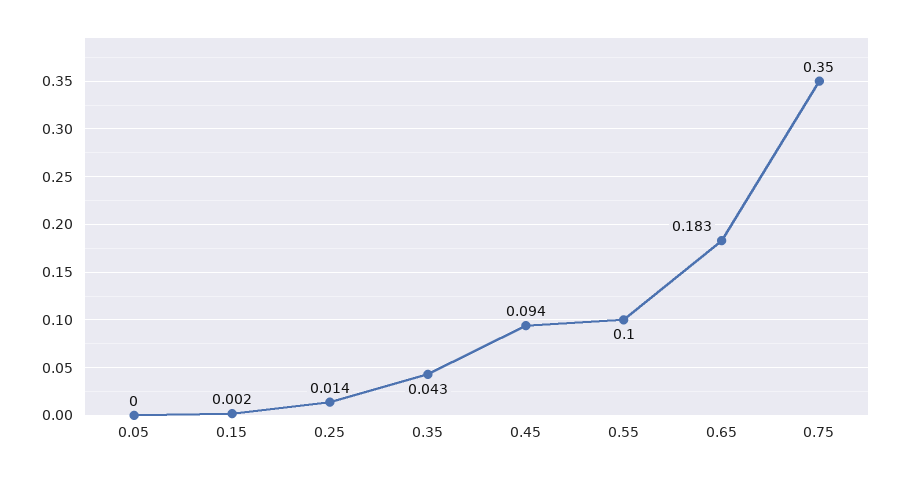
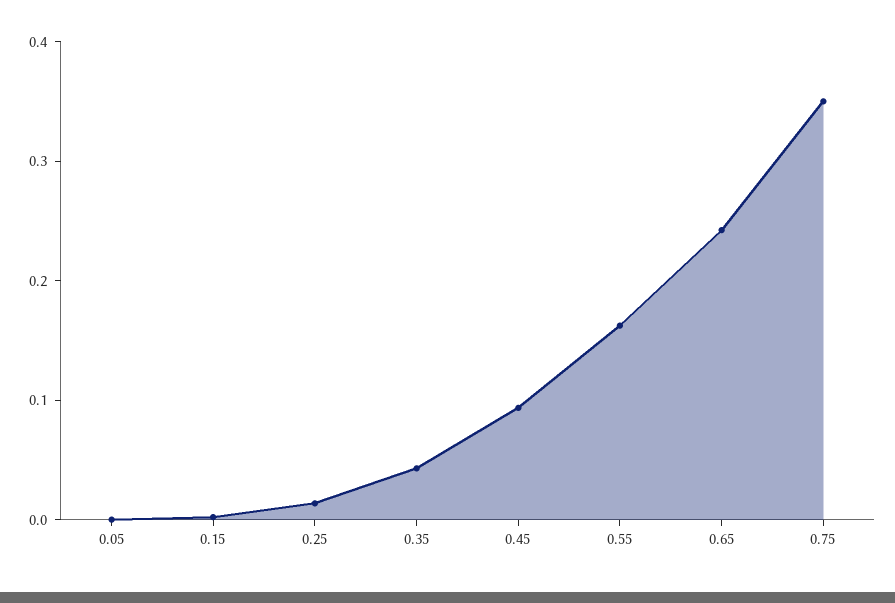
  {
    "0.05": 0,
    "0.15": 0.002,
    "0.25": 0.014,
    "0.35": 0.043,
    "0.45": 0.094,
-   "0.55": 0.1,
+   "0.55": 0.16,
-   "0.65": 0.183,
+   "0.65": 0.24,
    "0.75": 0.35
  }

